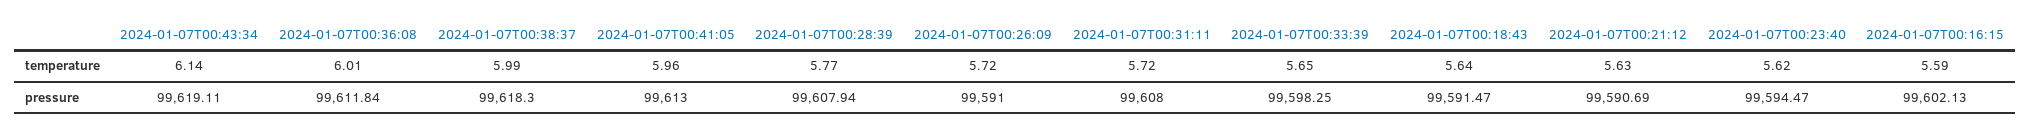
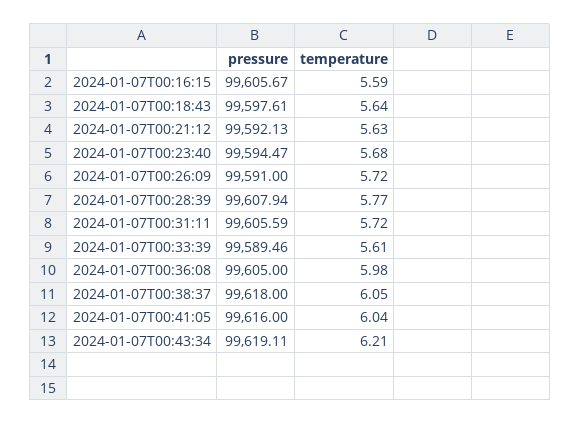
  {
    "2024-01-07T00:43:34": {
-     "temperature": 6.14,
+     "temperature": 6.21,
      "pressure": 99619.11
    },
    "2024-01-07T00:36:08": {
-     "temperature": 6.01,
+     "temperature": 5.98,
-     "pressure": 99611.84
+     "pressure": 99605
    },
    "2024-01-07T00:38:37": {
-     "temperature": 5.99,
+     "temperature": 6.05,
-     "pressure": 99618.3
+     "pressure": 99618
    },
    "2024-01-07T00:41:05": {
-     "temperature": 5.96,
+     "temperature": 6.04,
-     "pressure": 99613
+     "pressure": 99616
    },
    "2024-01-07T00:28:39": {
      "temperature": 5.77,
      "pressure": 99607.94
    },
    "2024-01-07T00:26:09": {
      "temperature": 5.72,
      "pressure": 99591
    },
    "2024-01-07T00:31:11": {
      "temperature": 5.72,
-     "pressure": 99608
+     "pressure": 99605.59
    },
    "2024-01-07T00:33:39": {
-     "temperature": 5.65,
+     "temperature": 5.61,
-     "pressure": 99598.25
+     "pressure": 99589.46
    },
    "2024-01-07T00:18:43": {
      "temperature": 5.64,
-     "pressure": 99591.47
+     "pressure": 99597.61
    },
    "2024-01-07T00:21:12": {
      "temperature": 5.63,
-     "pressure": 99590.69
+     "pressure": 99592.13
    },
    "2024-01-07T00:23:40": {
-     "temperature": 5.62,
+     "temperature": 5.68,
      "pressure": 99594.47
    },
    "2024-01-07T00:16:15": {
      "temperature": 5.59,
-     "pressure": 99602.13
+     "pressure": 99605.67
    }
  }

